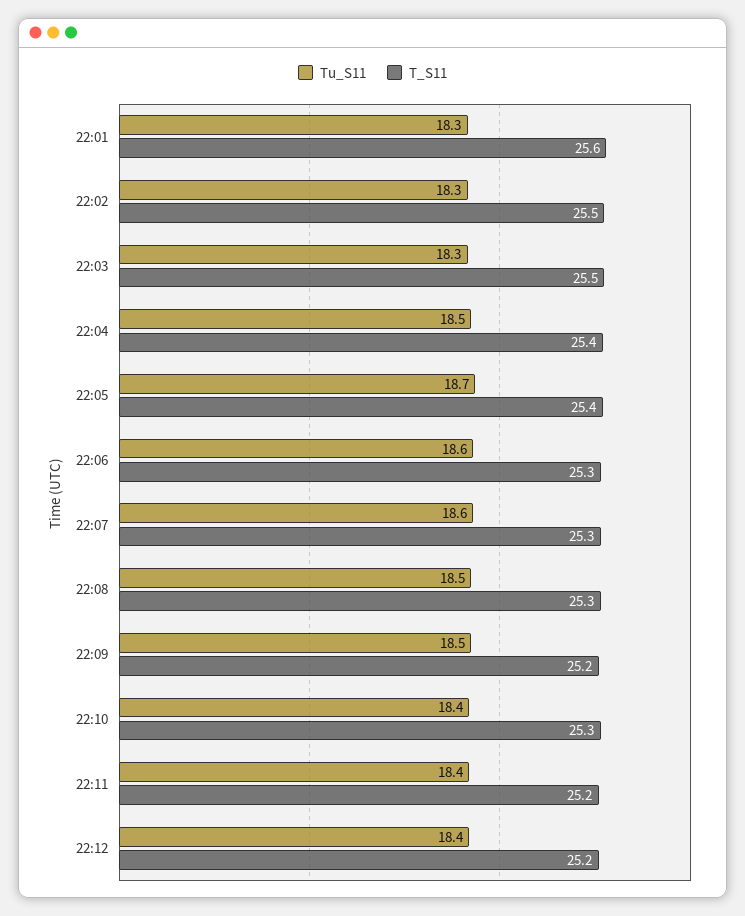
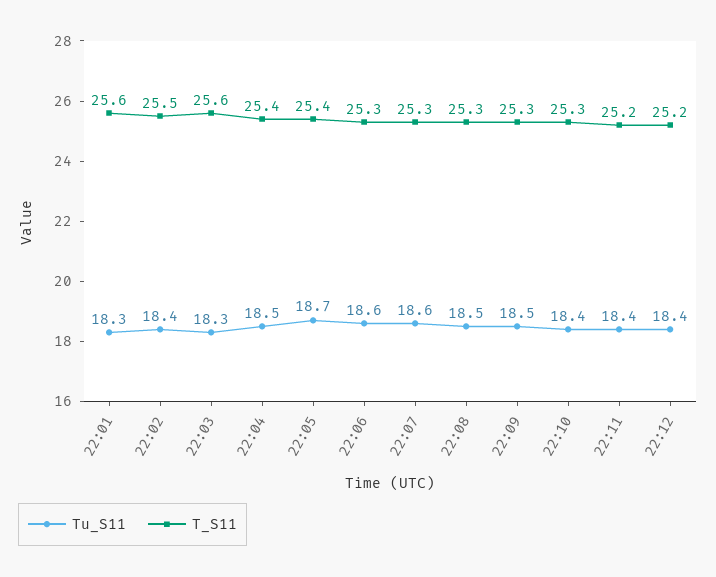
  {
    "Tu_S11": {
      "22:01": 18.3,
-     "22:02": 18.3,
+     "22:02": 18.4,
      "22:03": 18.3,
      "22:04": 18.5,
      "22:05": 18.7,
      "22:06": 18.6,
      "22:07": 18.6,
      "22:08": 18.5,
      "22:09": 18.5,
      "22:10": 18.4,
      "22:11": 18.4,
      "22:12": 18.4
    },
    "T_S11": {
      "22:01": 25.6,
      "22:02": 25.5,
-     "22:03": 25.5,
+     "22:03": 25.6,
      "22:04": 25.4,
      "22:05": 25.4,
      "22:06": 25.3,
      "22:07": 25.3,
      "22:08": 25.3,
-     "22:09": 25.2,
+     "22:09": 25.3,
      "22:10": 25.3,
      "22:11": 25.2,
      "22:12": 25.2
    }
  }

